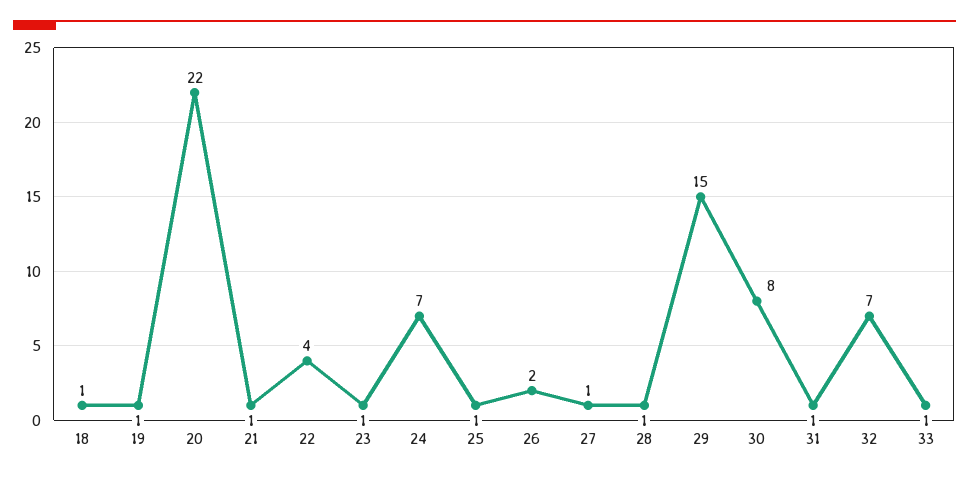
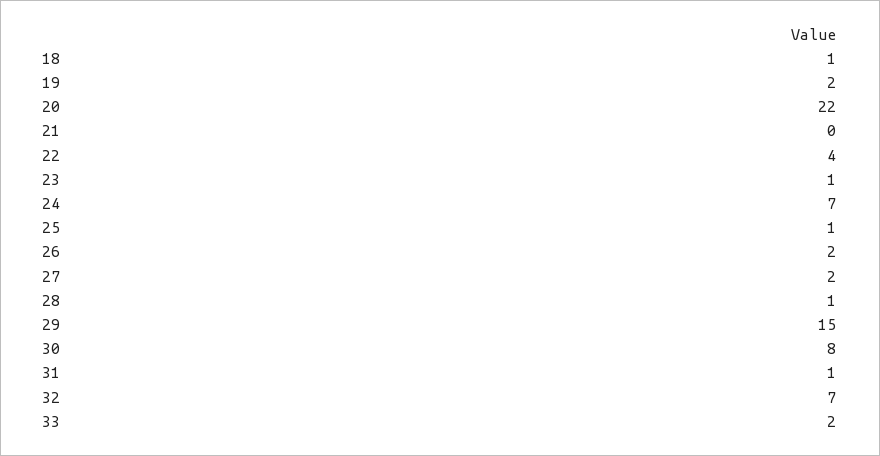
  {
    "18": 1,
-   "19": 1,
+   "19": 2,
    "20": 22,
-   "21": 1,
+   "21": 0,
    "22": 4,
    "23": 1,
    "24": 7,
    "25": 1,
    "26": 2,
-   "27": 1,
+   "27": 2,
    "28": 1,
    "29": 15,
    "30": 8,
    "31": 1,
    "32": 7,
-   "33": 1
+   "33": 2
  }

